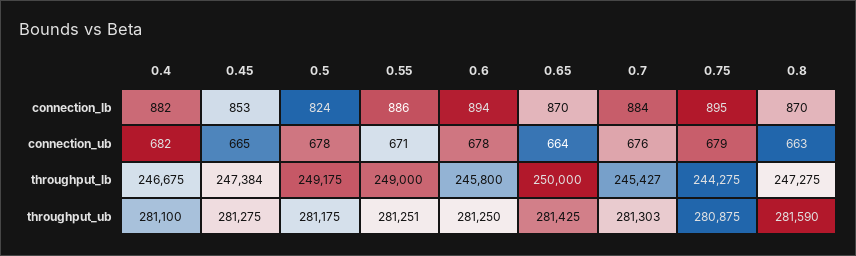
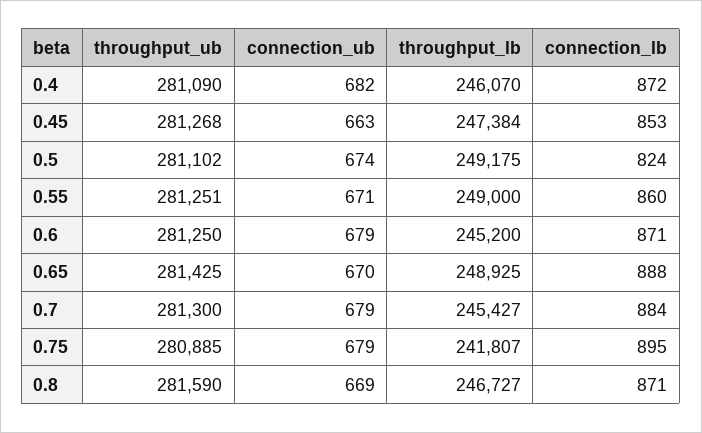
  {
    "0.4": {
-     "connection_lb": 882,
+     "connection_lb": 872,
      "connection_ub": 682,
-     "throughput_lb": 246675,
+     "throughput_lb": 246070,
-     "throughput_ub": 281100
+     "throughput_ub": 281090
    },
    "0.45": {
      "connection_lb": 853,
-     "connection_ub": 665,
+     "connection_ub": 663,
      "throughput_lb": 247384,
-     "throughput_ub": 281275
+     "throughput_ub": 281268
    },
    "0.5": {
      "connection_lb": 824,
-     "connection_ub": 678,
+     "connection_ub": 674,
      "throughput_lb": 249175,
-     "throughput_ub": 281175
+     "throughput_ub": 281102
    },
    "0.55": {
-     "connection_lb": 886,
+     "connection_lb": 860,
      "connection_ub": 671,
      "throughput_lb": 249000,
      "throughput_ub": 281251
    },
    "0.6": {
-     "connection_lb": 894,
+     "connection_lb": 871,
-     "connection_ub": 678,
+     "connection_ub": 679,
-     "throughput_lb": 245800,
+     "throughput_lb": 245200,
      "throughput_ub": 281250
    },
    "0.65": {
-     "connection_lb": 870,
+     "connection_lb": 888,
-     "connection_ub": 664,
+     "connection_ub": 670,
-     "throughput_lb": 250000,
+     "throughput_lb": 248925,
      "throughput_ub": 281425
    },
    "0.7": {
      "connection_lb": 884,
-     "connection_ub": 676,
+     "connection_ub": 679,
      "throughput_lb": 245427,
-     "throughput_ub": 281303
+     "throughput_ub": 281300
    },
    "0.75": {
      "connection_lb": 895,
      "connection_ub": 679,
-     "throughput_lb": 244275,
+     "throughput_lb": 241807,
-     "throughput_ub": 280875
+     "throughput_ub": 280885
    },
    "0.8": {
-     "connection_lb": 870,
+     "connection_lb": 871,
-     "connection_ub": 663,
+     "connection_ub": 669,
-     "throughput_lb": 247275,
+     "throughput_lb": 246727,
      "throughput_ub": 281590
    }
  }

